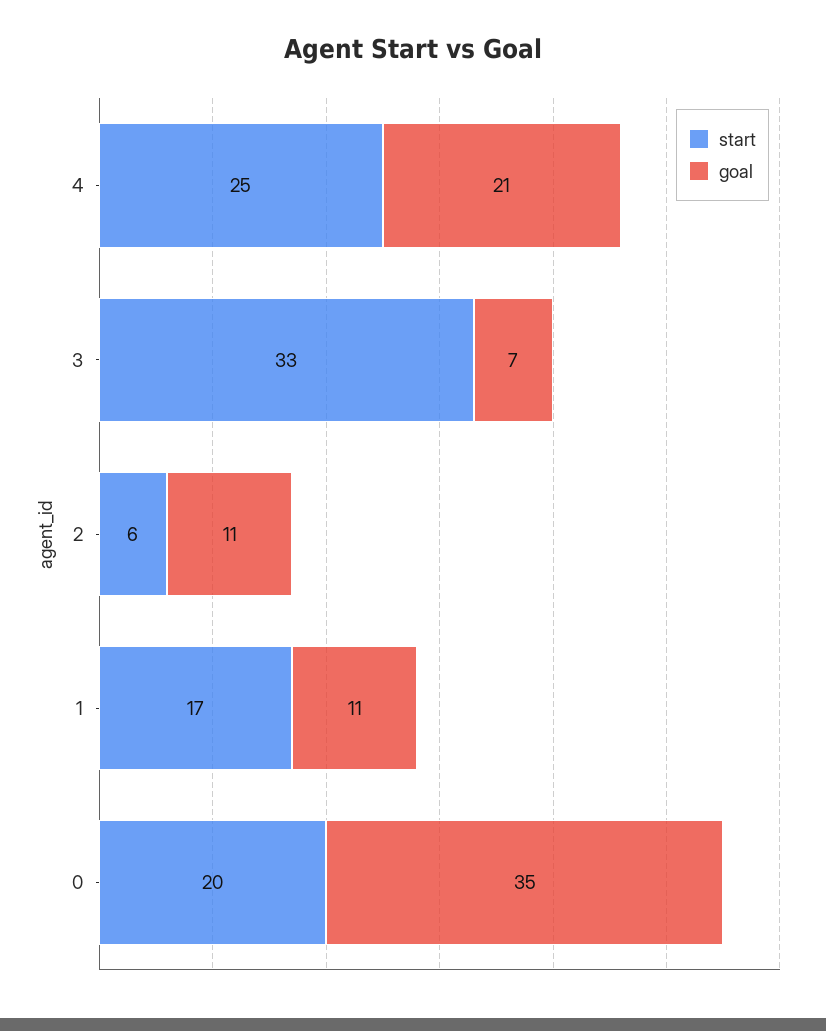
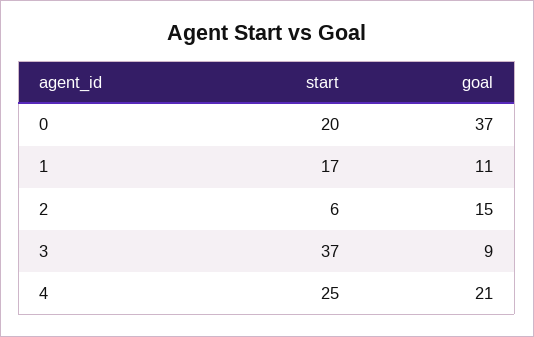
  {
    "start": {
      "4": 25,
-     "3": 33,
+     "3": 37,
      "2": 6,
      "1": 17,
      "0": 20
    },
    "goal": {
      "4": 21,
-     "3": 7,
+     "3": 9,
-     "2": 11,
+     "2": 15,
      "1": 11,
-     "0": 35
+     "0": 37
    }
  }

